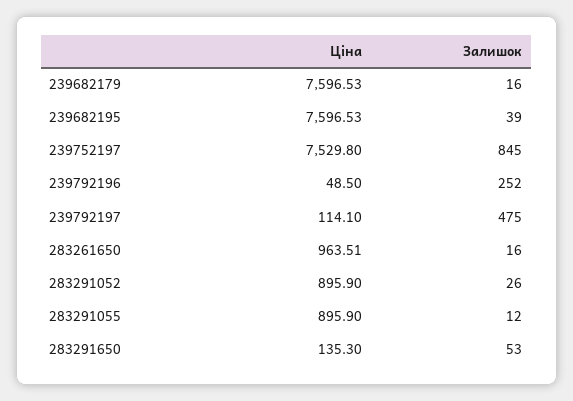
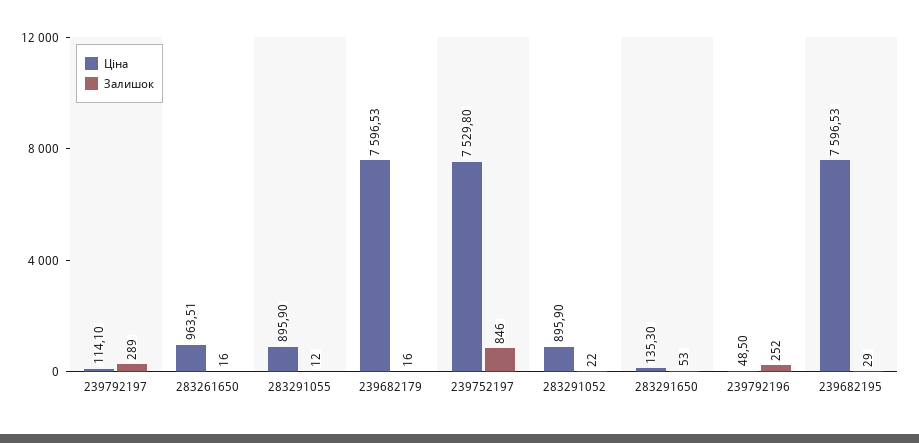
  {
    "Ціна": {
      "239682179": 7596.53,
      "239682195": 7596.53,
      "239752197": 7529.8,
      "239792196": 48.5,
      "239792197": 114.1,
      "283261650": 963.51,
      "283291052": 895.9,
      "283291055": 895.9,
      "283291650": 135.3
    },
    "Залишок": {
      "239682179": 16,
-     "239682195": 39,
+     "239682195": 29,
-     "239752197": 845,
+     "239752197": 846,
      "239792196": 252,
-     "239792197": 475,
+     "239792197": 289,
      "283261650": 16,
-     "283291052": 26,
+     "283291052": 22,
      "283291055": 12,
      "283291650": 53
    }
  }

